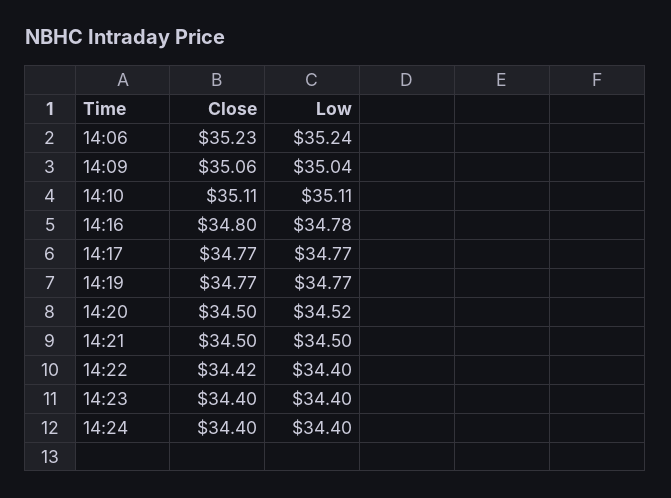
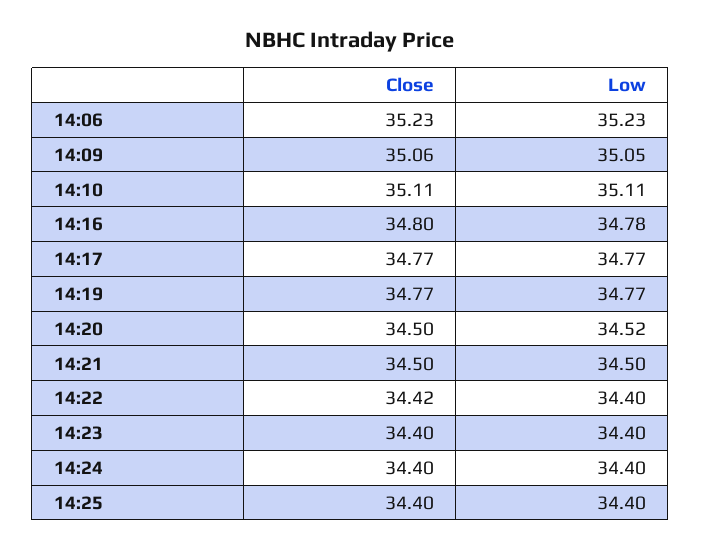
  {
    "Close": {
      "14:06": 35.23,
      "14:09": 35.06,
      "14:10": 35.11,
      "14:16": 34.8,
      "14:17": 34.77,
      "14:19": 34.77,
      "14:20": 34.5,
      "14:21": 34.5,
      "14:22": 34.42,
      "14:23": 34.4,
-     "14:24": 34.4
+     "14:24": 34.4,
+     "14:25": 34.4
    },
    "Low": {
-     "14:06": 35.24,
+     "14:06": 35.23,
-     "14:09": 35.04,
+     "14:09": 35.05,
      "14:10": 35.11,
      "14:16": 34.78,
      "14:17": 34.77,
      "14:19": 34.77,
      "14:20": 34.52,
      "14:21": 34.5,
      "14:22": 34.4,
      "14:23": 34.4,
-     "14:24": 34.4
+     "14:24": 34.4,
+     "14:25": 34.4
    }
  }

